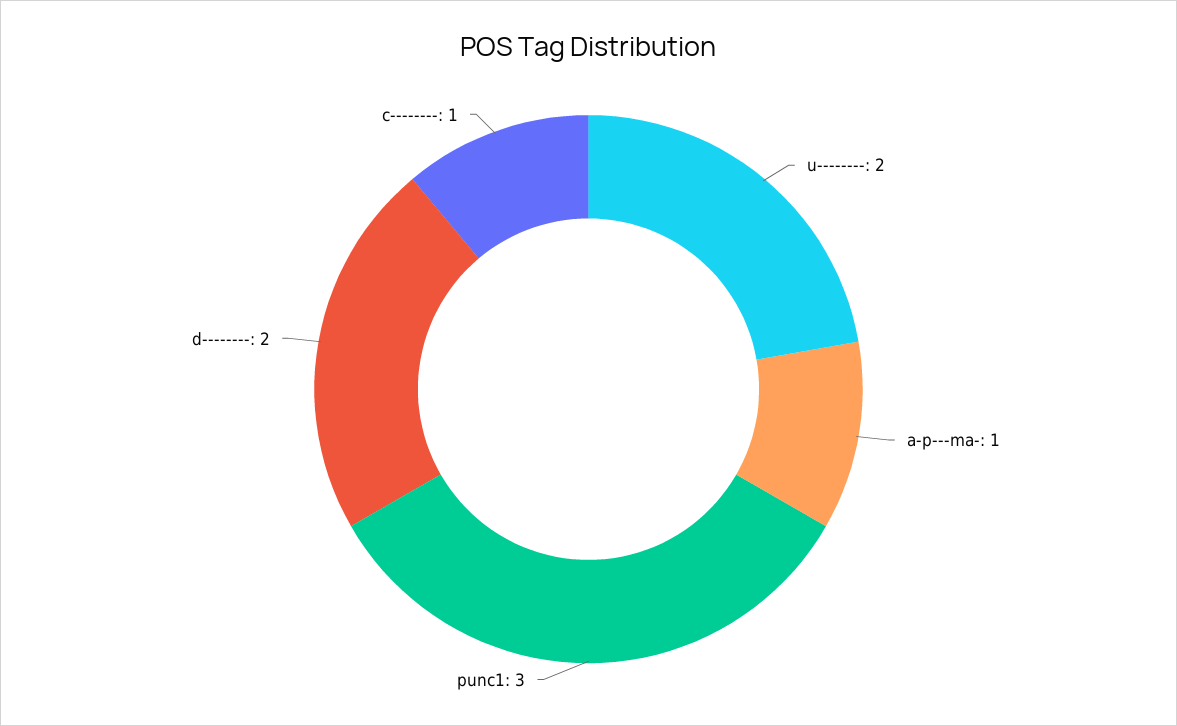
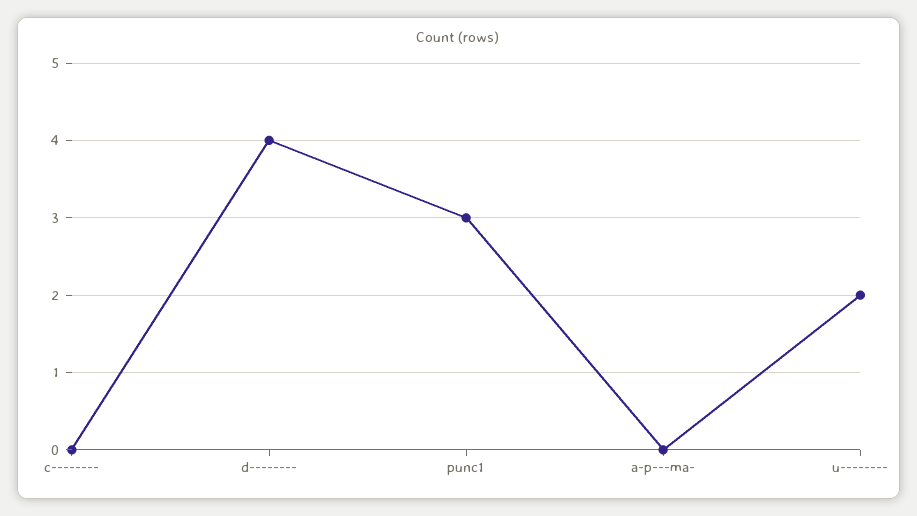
  {
    "u--------": 2,
-   "a-p---ma-": 1,
+   "a-p---ma-": 0,
    "punc1": 3,
-   "d--------": 2,
+   "d--------": 4,
-   "c--------": 1
+   "c--------": 0
  }

